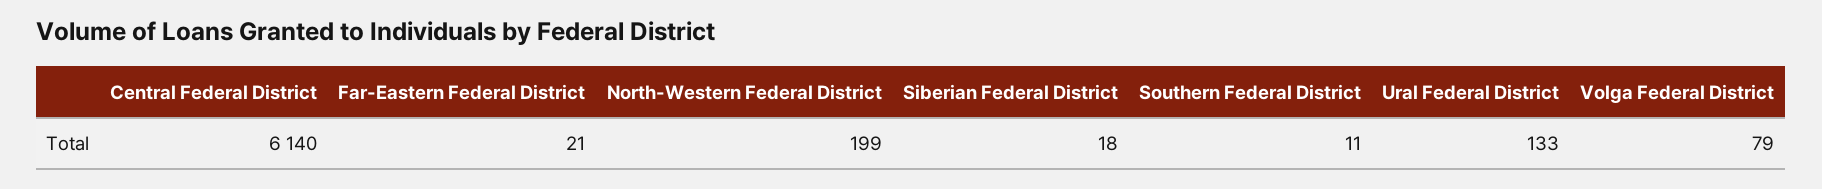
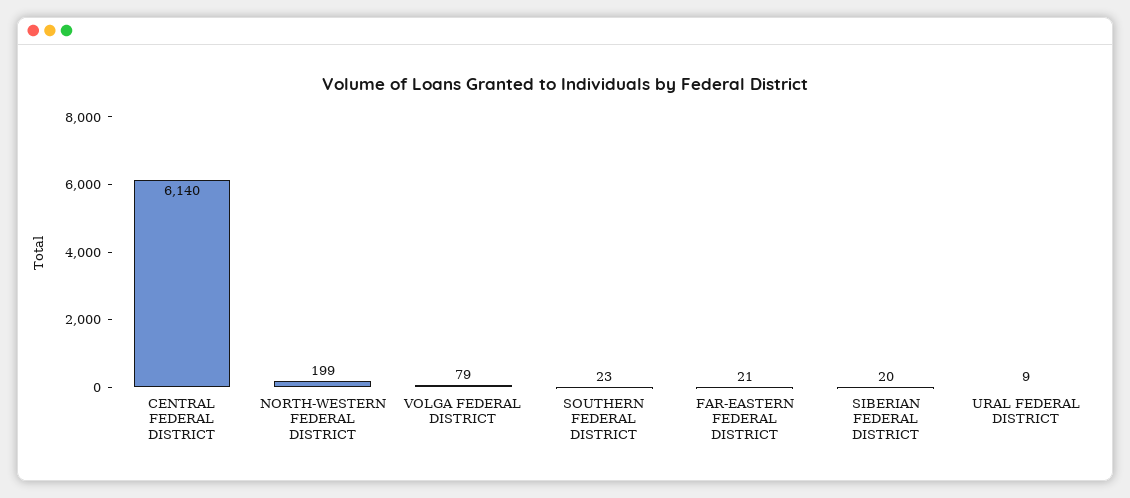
  {
    "Central Federal District": 6140,
    "Far-Eastern Federal District": 21,
    "North-Western Federal District": 199,
-   "Siberian Federal District": 18,
+   "Siberian Federal District": 20,
-   "Southern Federal District": 11,
+   "Southern Federal District": 23,
-   "Ural Federal District": 133,
+   "Ural Federal District": 9,
    "Volga Federal District": 79
  }

